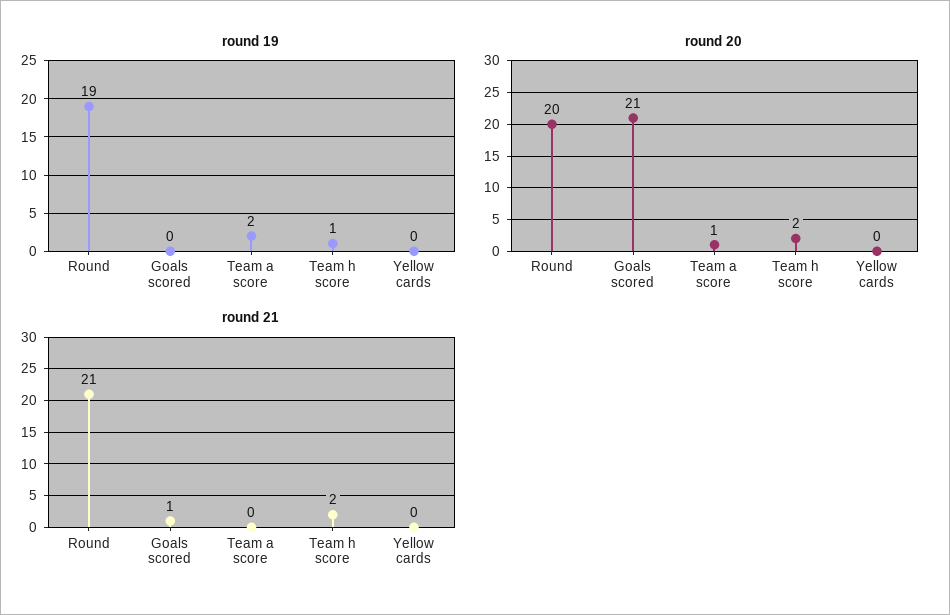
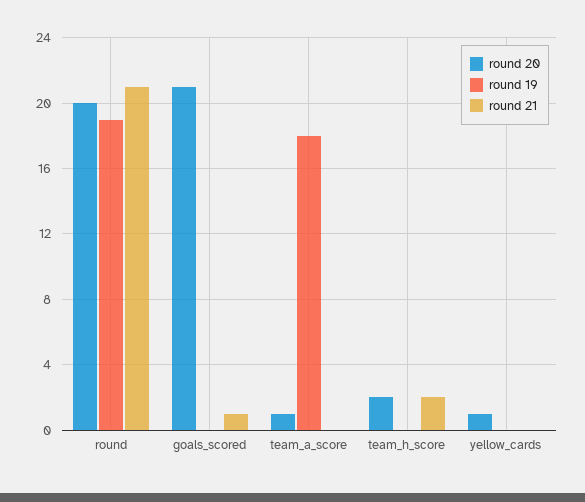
  {
    "round 19": {
      "Round": 19,
      "Goals scored": 0,
-     "Team a score": 2,
+     "Team a score": 18,
-     "Team h score": 1,
+     "Team h score": 0,
      "Yellow cards": 0
    },
    "round 20": {
      "Round": 20,
      "Goals scored": 21,
      "Team a score": 1,
      "Team h score": 2,
-     "Yellow cards": 0
+     "Yellow cards": 1
    },
    "round 21": {
      "Round": 21,
      "Goals scored": 1,
      "Team a score": 0,
      "Team h score": 2,
      "Yellow cards": 0
    }
  }

